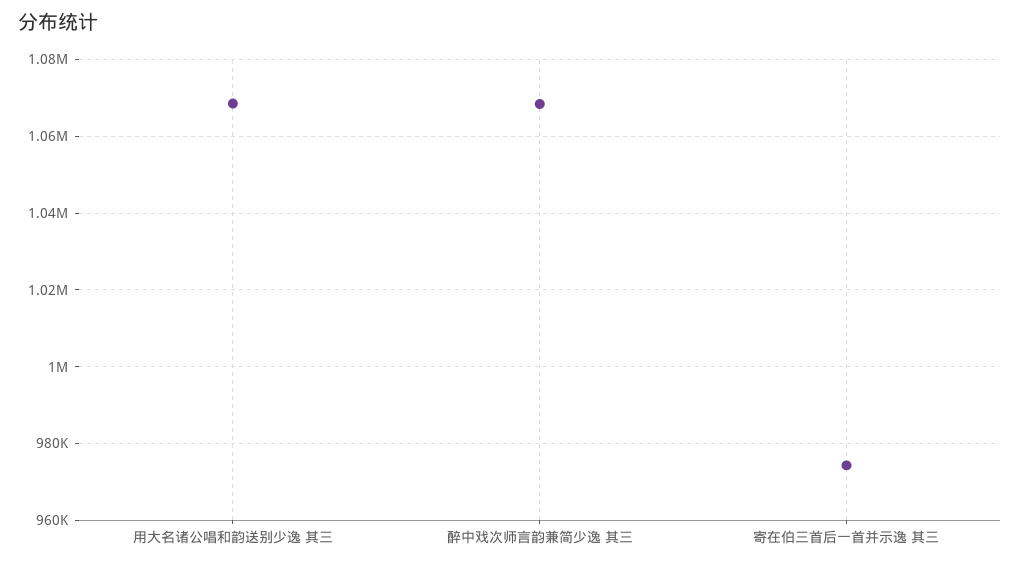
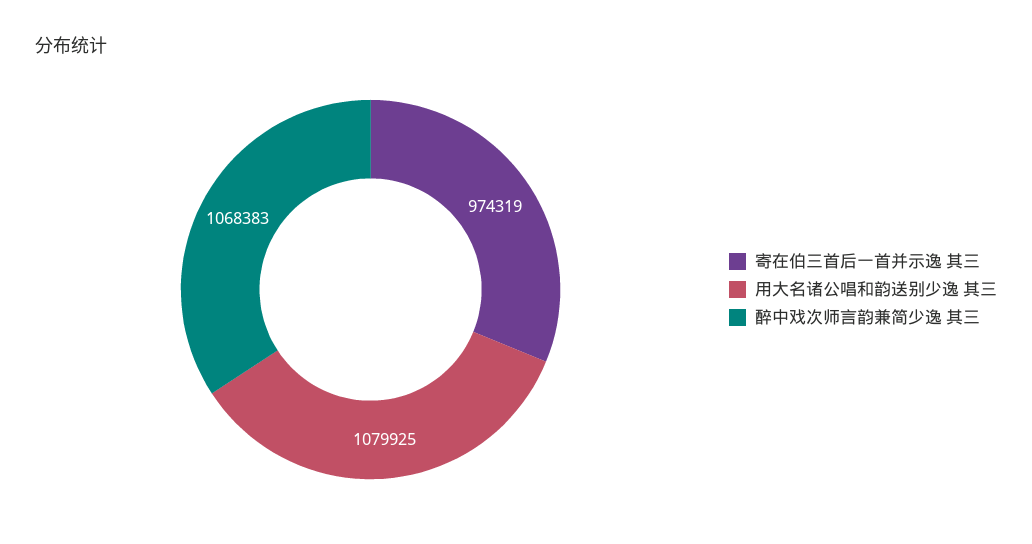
  {
-   "用大名诸公唱和韵送别少逸 其三": 1068000,
+   "用大名诸公唱和韵送别少逸 其三": 1079925,
    "醉中戏次师言韵兼简少逸 其三": 1068383,
    "寄在伯三首后一首并示逸 其三": 974319
  }

